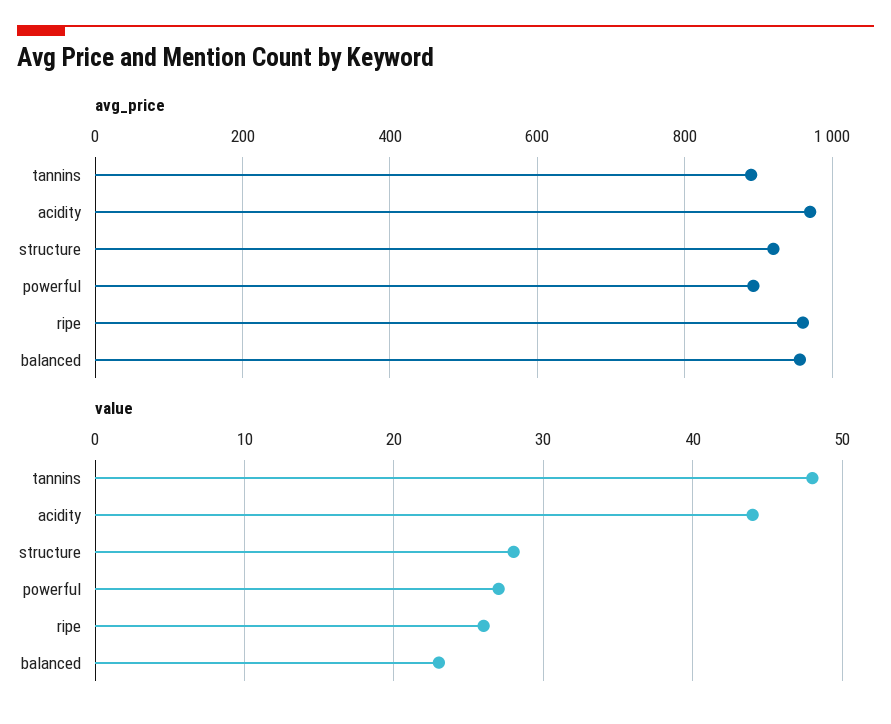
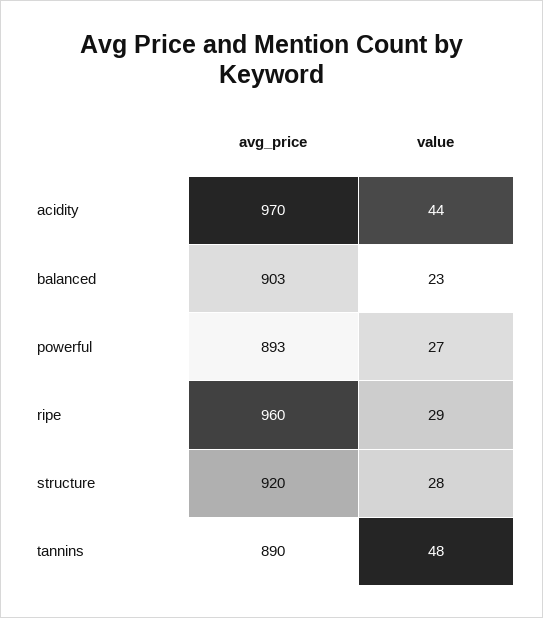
  {
    "avg_price": {
      "tannins": 890,
      "acidity": 970,
      "structure": 920,
      "powerful": 893,
      "ripe": 960,
-     "balanced": 960
+     "balanced": 903
    },
    "value": {
      "tannins": 48,
      "acidity": 44,
      "structure": 28,
      "powerful": 27,
-     "ripe": 26,
+     "ripe": 29,
      "balanced": 23
    }
  }

